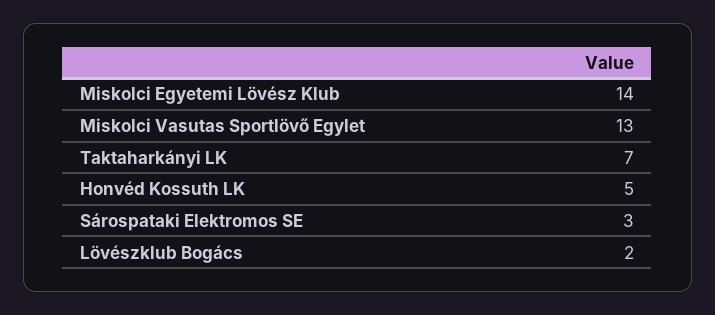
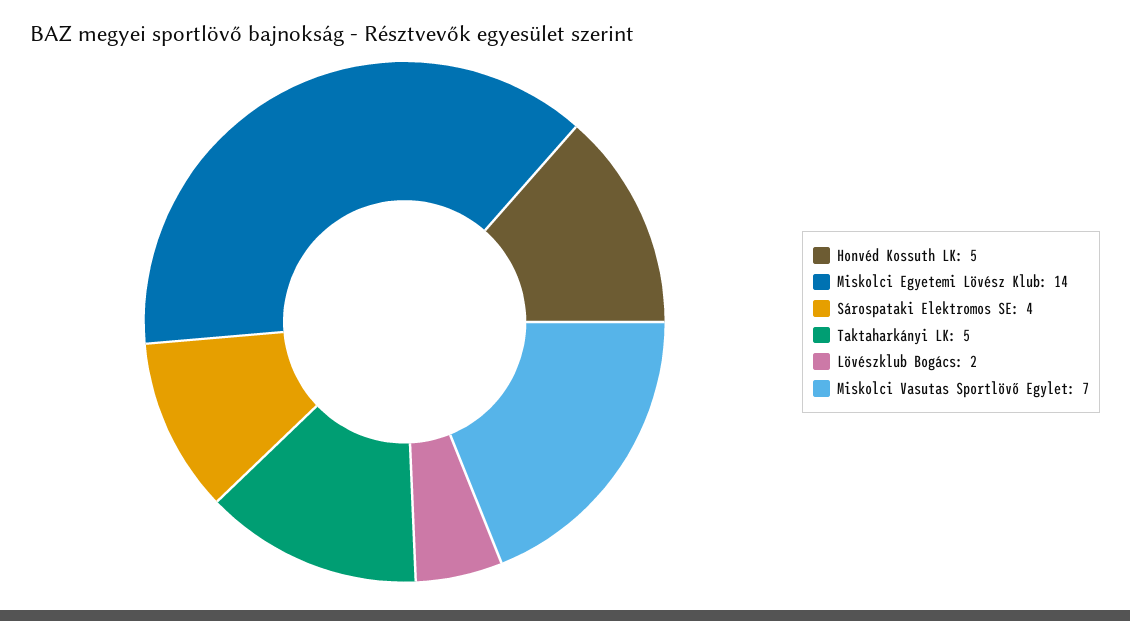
  {
    "Miskolci Egyetemi Lövész Klub": 14,
-   "Miskolci Vasutas Sportlövő Egylet": 13,
+   "Miskolci Vasutas Sportlövő Egylet": 7,
-   "Taktaharkányi LK": 7,
+   "Taktaharkányi LK": 5,
    "Honvéd Kossuth LK": 5,
-   "Sárospataki Elektromos SE": 3,
+   "Sárospataki Elektromos SE": 4,
    "Lövészklub Bogács": 2
  }

